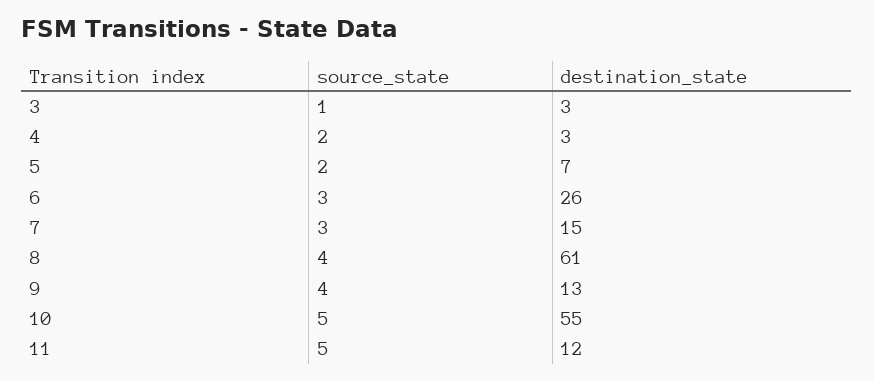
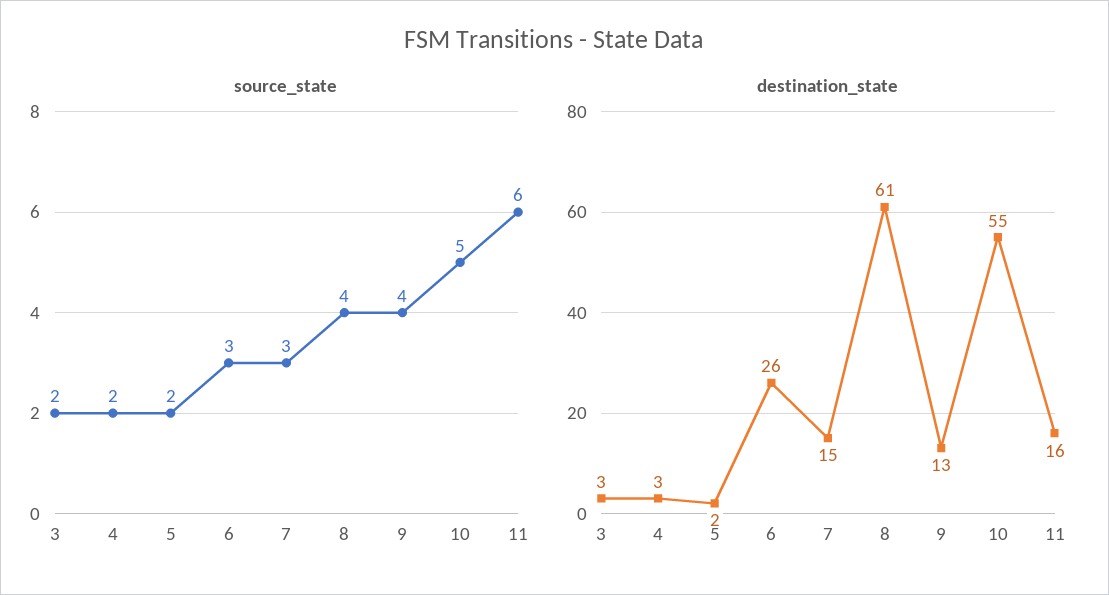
  {
    "source_state": {
-     "3": 1,
+     "3": 2,
      "4": 2,
      "5": 2,
      "6": 3,
      "7": 3,
      "8": 4,
      "9": 4,
      "10": 5,
-     "11": 5
+     "11": 6
    },
    "destination_state": {
      "3": 3,
      "4": 3,
-     "5": 7,
+     "5": 2,
      "6": 26,
      "7": 15,
      "8": 61,
      "9": 13,
      "10": 55,
-     "11": 12
+     "11": 16
    }
  }

